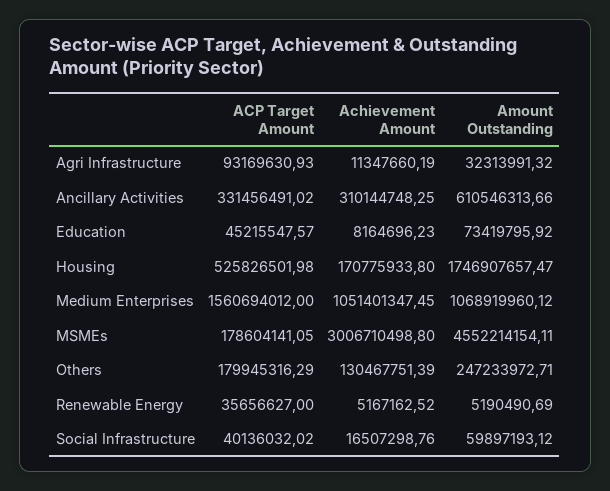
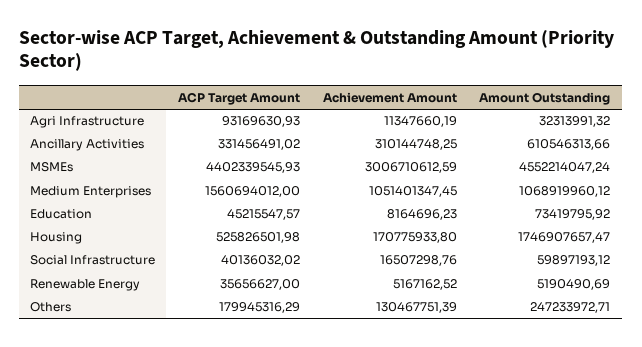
  {
    "ACP Target Amount": {
      "Agri Infrastructure": 93169630.93,
      "Ancillary Activities": 331456491.02,
      "Education": 45215547.57,
      "Housing": 525826501.98,
      "Medium Enterprises": 1560694012,
-     "MSMEs": 178604141.05,
+     "MSMEs": 4402339545.93,
      "Others": 179945316.29,
      "Renewable Energy": 35656627,
      "Social Infrastructure": 40136032.02
    },
    "Achievement Amount": {
      "Agri Infrastructure": 11347660.19,
      "Ancillary Activities": 310144748.25,
      "Education": 8164696.23,
      "Housing": 170775933.8,
      "Medium Enterprises": 1051401347.45,
-     "MSMEs": 3006710498.8,
+     "MSMEs": 3006710612.59,
      "Others": 130467751.39,
      "Renewable Energy": 5167162.52,
      "Social Infrastructure": 16507298.76
    },
    "Amount Outstanding": {
      "Agri Infrastructure": 32313991.32,
      "Ancillary Activities": 610546313.66,
      "Education": 73419795.92,
      "Housing": 1746907657.47,
      "Medium Enterprises": 1068919960.12,
-     "MSMEs": 4552214154.11,
+     "MSMEs": 4552214047.24,
      "Others": 247233972.71,
      "Renewable Energy": 5190490.69,
      "Social Infrastructure": 59897193.12
    }
  }

